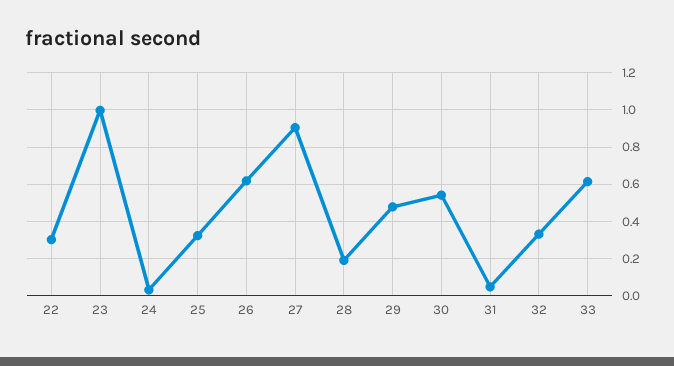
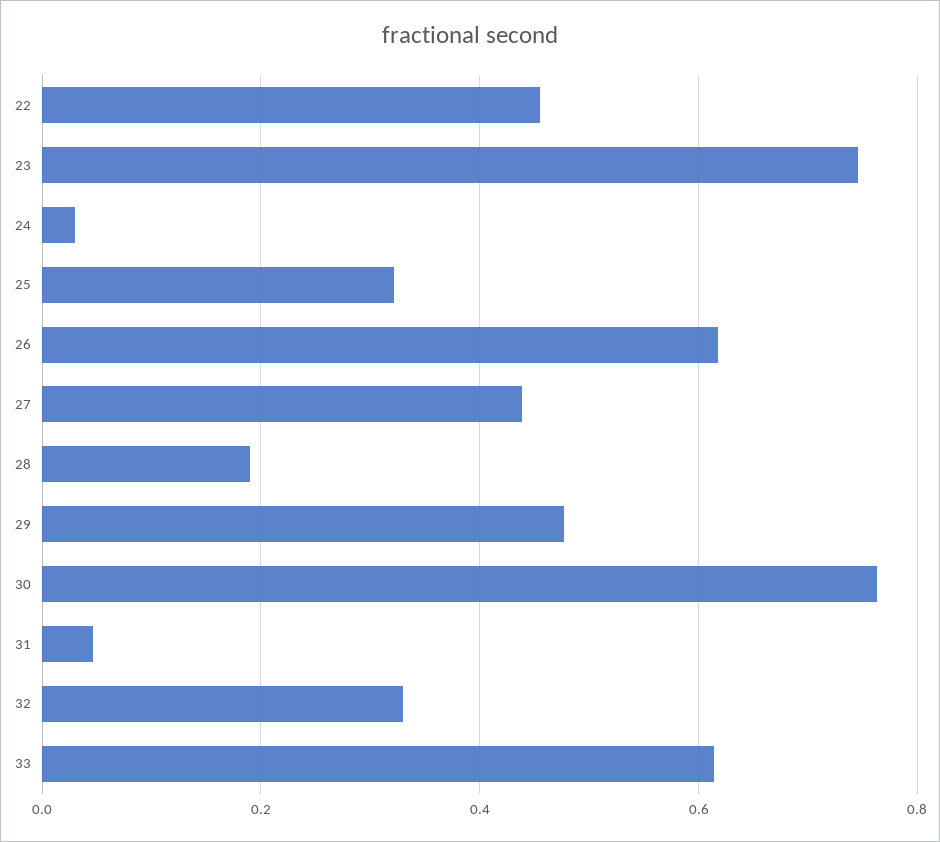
  {
-   "22": 0.3,
+   "22": 0.46,
-   "23": 1,
+   "23": 0.74,
    "24": 0.04,
    "25": 0.32,
    "26": 0.62,
-   "27": 0.9,
+   "27": 0.44,
    "28": 0.18,
    "29": 0.48,
-   "30": 0.55,
+   "30": 0.76,
    "31": 0.04,
    "32": 0.34,
    "33": 0.62
  }

